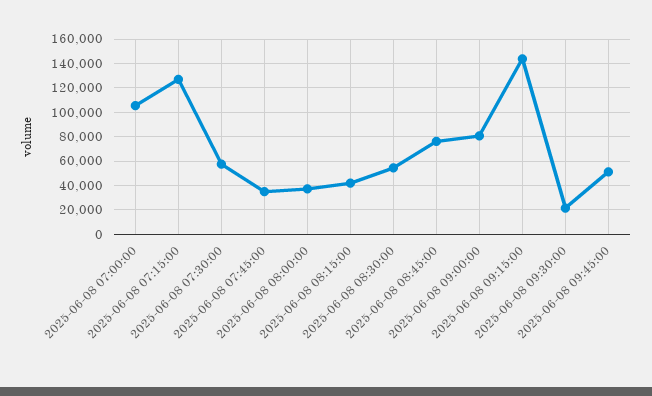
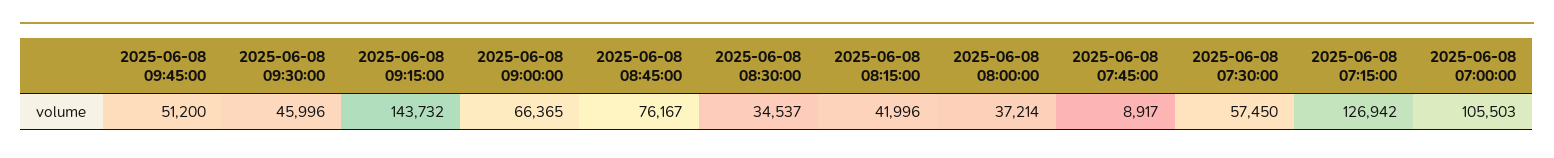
  {
    "2025-06-08 07:00:00": 105503,
    "2025-06-08 07:15:00": 126942,
    "2025-06-08 07:30:00": 57450,
-   "2025-06-08 07:45:00": 35000,
+   "2025-06-08 07:45:00": 8917,
    "2025-06-08 08:00:00": 37214,
    "2025-06-08 08:15:00": 41996,
-   "2025-06-08 08:30:00": 55000,
+   "2025-06-08 08:30:00": 34537,
    "2025-06-08 08:45:00": 76167,
-   "2025-06-08 09:00:00": 80000,
+   "2025-06-08 09:00:00": 66365,
    "2025-06-08 09:15:00": 143732,
-   "2025-06-08 09:30:00": 20000,
+   "2025-06-08 09:30:00": 45996,
    "2025-06-08 09:45:00": 51200
  }

